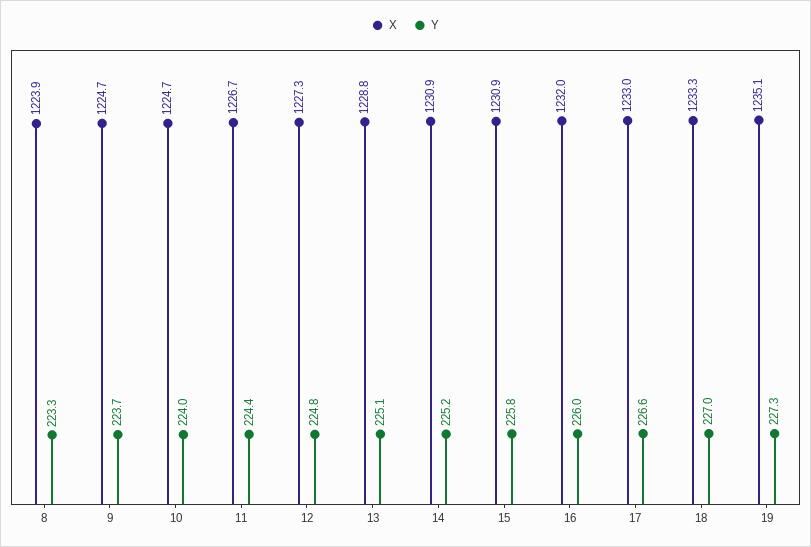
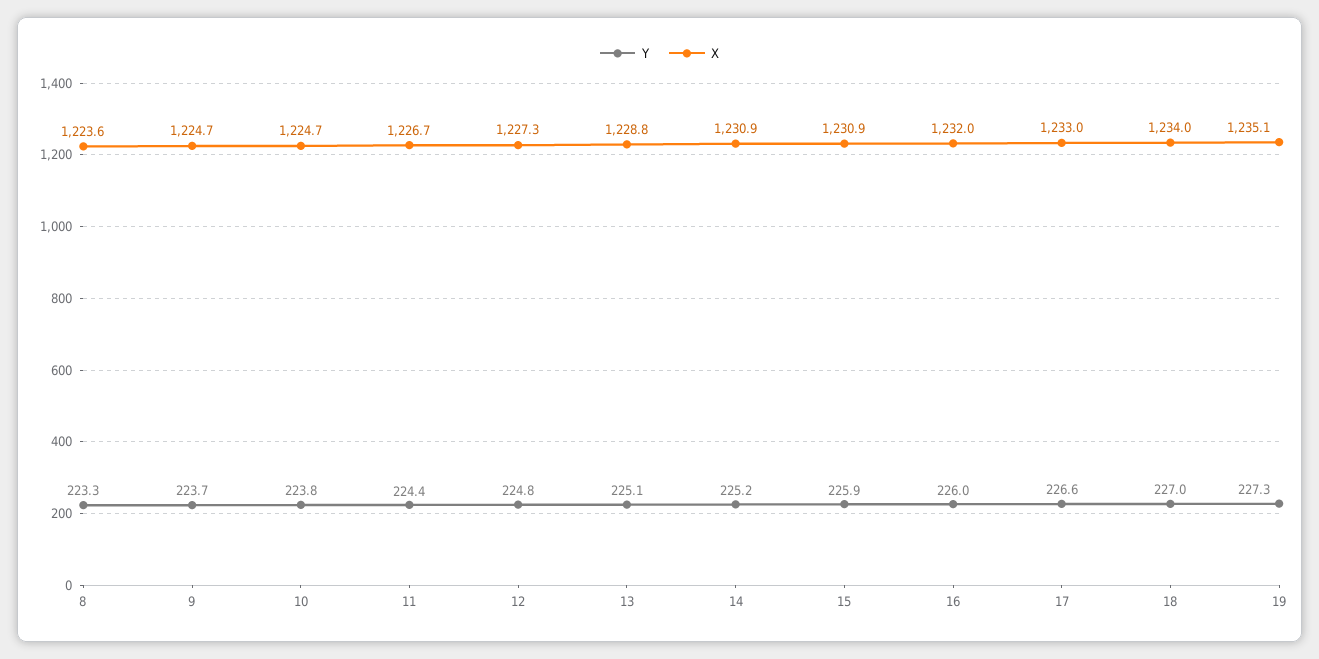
  {
    "X": {
-     "8": 1223.9,
+     "8": 1223.6,
      "9": 1224.7,
      "10": 1224.7,
      "11": 1226.7,
      "12": 1227.3,
      "13": 1228.8,
      "14": 1230.9,
      "15": 1230.9,
      "16": 1232,
      "17": 1233,
-     "18": 1233.3,
+     "18": 1234,
      "19": 1235.1
    },
    "Y": {
      "8": 223.3,
      "9": 223.7,
-     "10": 224,
+     "10": 223.8,
      "11": 224.4,
      "12": 224.8,
      "13": 225.1,
      "14": 225.2,
-     "15": 225.8,
+     "15": 225.9,
      "16": 226,
      "17": 226.6,
      "18": 227,
      "19": 227.3
    }
  }

